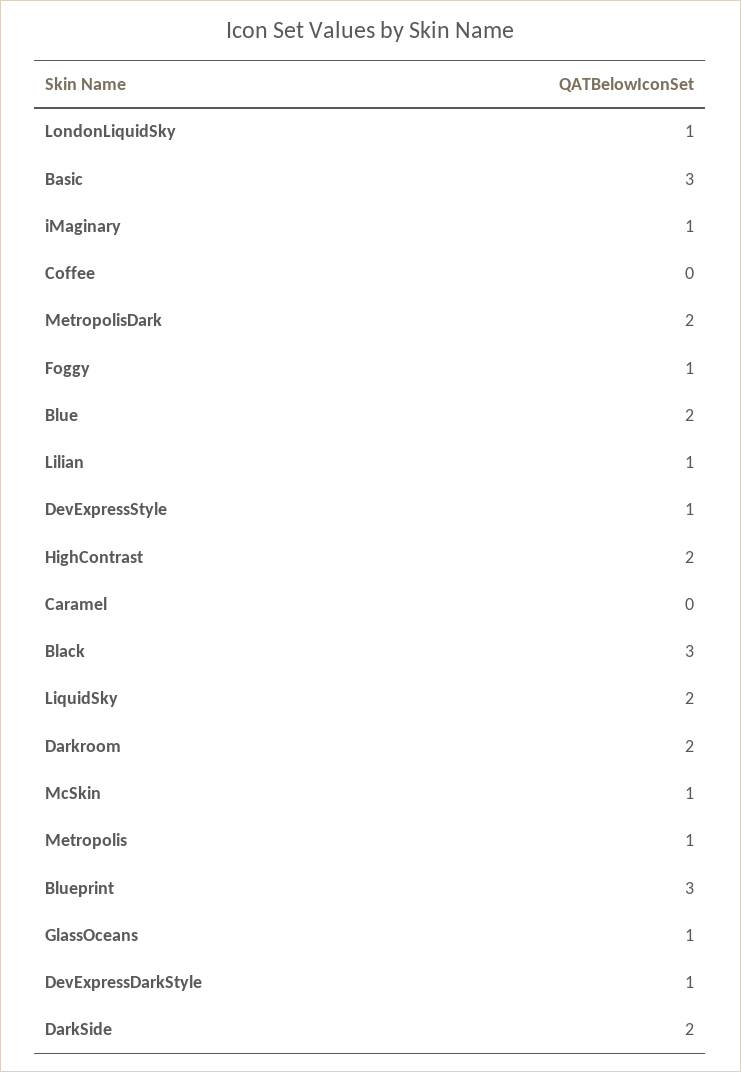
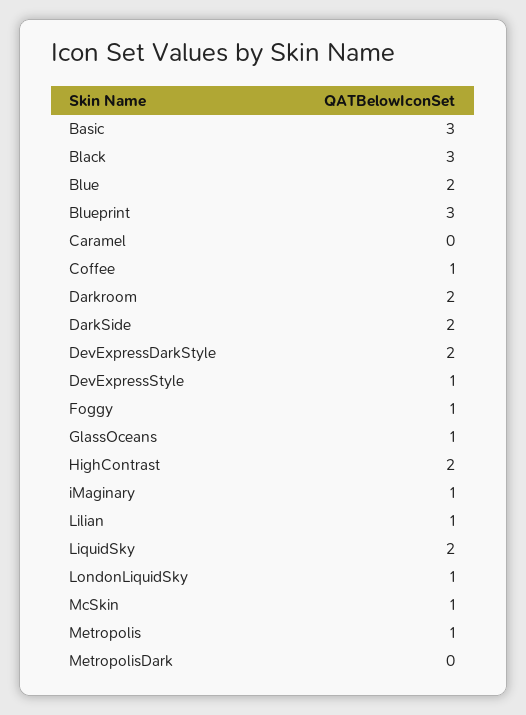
  {
    "LondonLiquidSky": 1,
    "Basic": 3,
    "iMaginary": 1,
-   "Coffee": 0,
+   "Coffee": 1,
-   "MetropolisDark": 2,
+   "MetropolisDark": 0,
    "Foggy": 1,
    "Blue": 2,
    "Lilian": 1,
    "DevExpressStyle": 1,
    "HighContrast": 2,
    "Caramel": 0,
    "Black": 3,
    "LiquidSky": 2,
    "Darkroom": 2,
    "McSkin": 1,
    "Metropolis": 1,
    "Blueprint": 3,
    "GlassOceans": 1,
-   "DevExpressDarkStyle": 1,
+   "DevExpressDarkStyle": 2,
    "DarkSide": 2
  }

